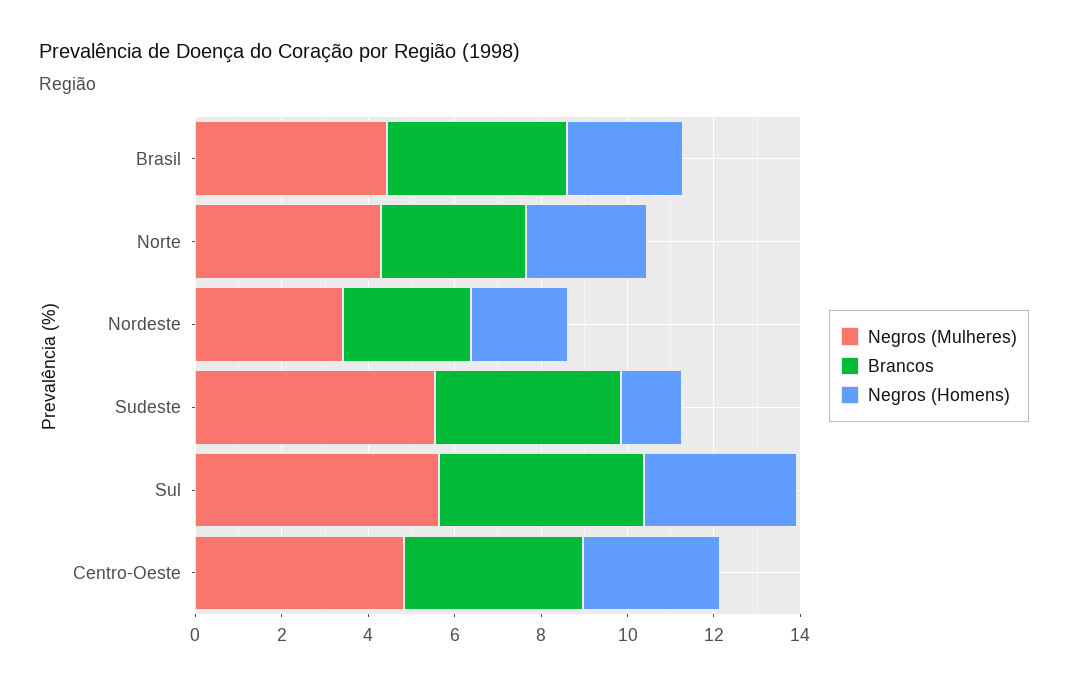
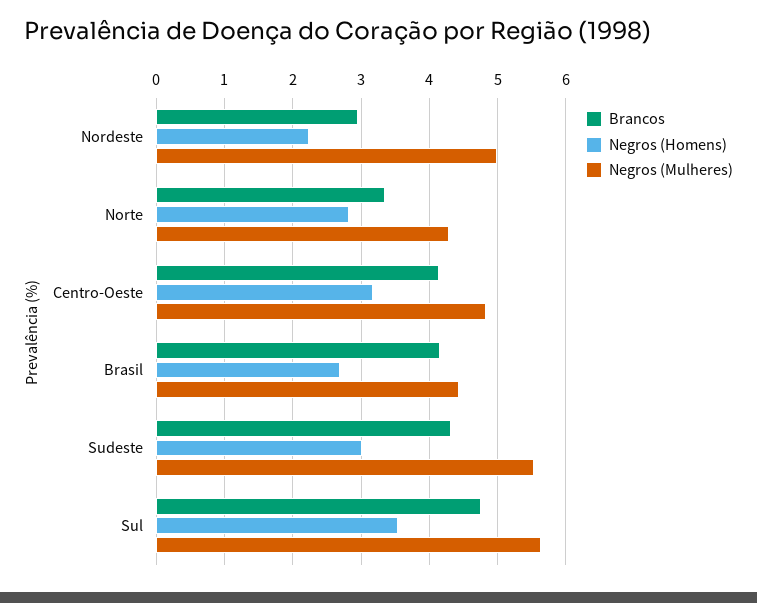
  {
    "Negros (Mulheres)": {
      "Brasil": 4.4,
      "Norte": 4.3,
-     "Nordeste": 3.5,
+     "Nordeste": 5,
      "Sudeste": 5.5,
      "Sul": 5.6,
      "Centro-Oeste": 4.8
    },
    "Brancos": {
      "Brasil": 4.2,
      "Norte": 3.4,
      "Nordeste": 3,
      "Sudeste": 4.3,
      "Sul": 4.8,
      "Centro-Oeste": 4.1
    },
    "Negros (Homens)": {
      "Brasil": 2.7,
      "Norte": 2.8,
      "Nordeste": 2.2,
-     "Sudeste": 1.5,
+     "Sudeste": 3,
      "Sul": 3.5,
      "Centro-Oeste": 3.2
    }
  }

